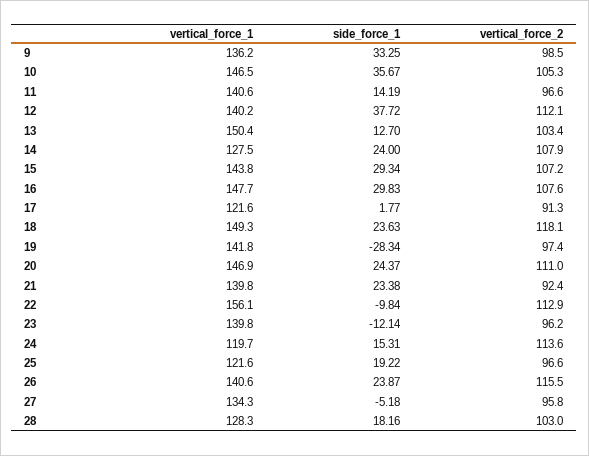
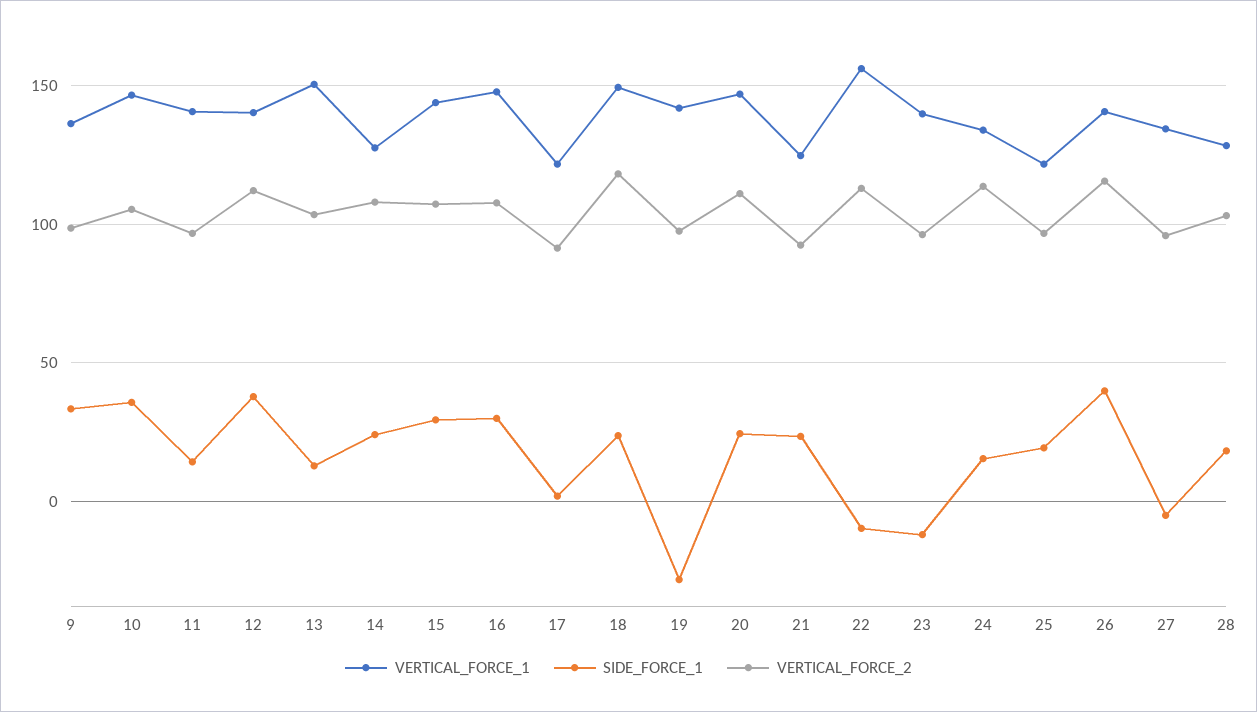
  {
    "vertical_force_1": {
      "9": 136.2,
      "10": 146.5,
      "11": 140.6,
      "12": 140.2,
      "13": 150.4,
      "14": 127.5,
      "15": 143.8,
      "16": 147.7,
      "17": 121.6,
      "18": 149.3,
      "19": 141.8,
      "20": 146.9,
-     "21": 139.8,
+     "21": 125,
      "22": 156.1,
      "23": 139.8,
-     "24": 119.7,
+     "24": 135,
      "25": 121.6,
      "26": 140.6,
      "27": 134.3,
      "28": 128.3
    },
    "side_force_1": {
      "9": 33.25,
      "10": 35.67,
      "11": 14.19,
      "12": 37.72,
      "13": 12.7,
      "14": 24,
      "15": 29.34,
      "16": 29.83,
      "17": 1.77,
      "18": 23.63,
      "19": -28.34,
      "20": 24.37,
      "21": 23.38,
      "22": -9.84,
      "23": -12.14,
      "24": 15.31,
      "25": 19.22,
-     "26": 23.87,
+     "26": 40,
      "27": -5.18,
      "28": 18.16
    },
    "vertical_force_2": {
      "9": 98.5,
      "10": 105.3,
      "11": 96.6,
      "12": 112.1,
      "13": 103.4,
      "14": 107.9,
      "15": 107.2,
      "16": 107.6,
      "17": 91.3,
      "18": 118.1,
      "19": 97.4,
      "20": 111,
      "21": 92.4,
      "22": 112.9,
      "23": 96.2,
      "24": 113.6,
      "25": 96.6,
      "26": 115.5,
      "27": 95.8,
      "28": 103
    }
  }

